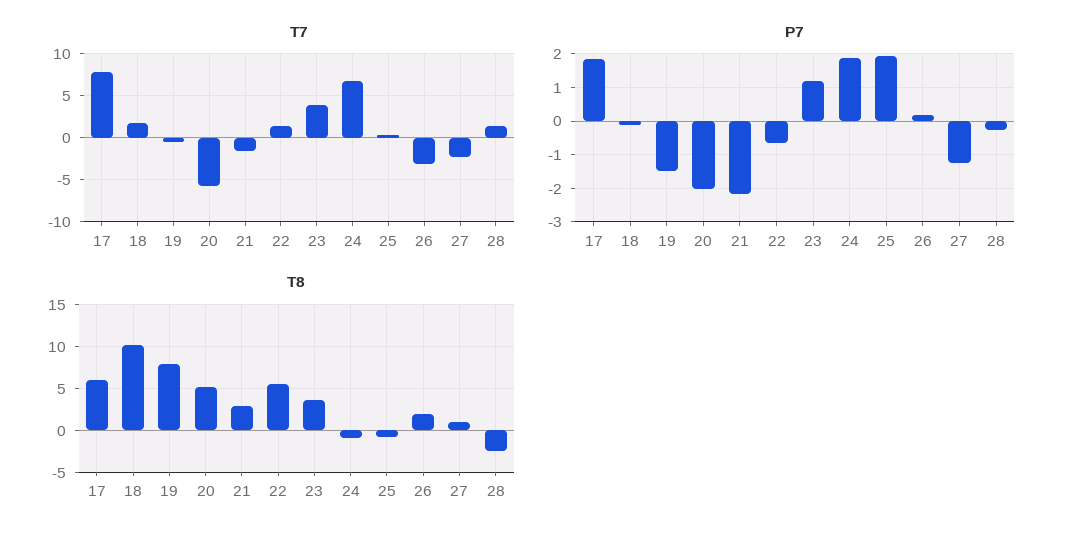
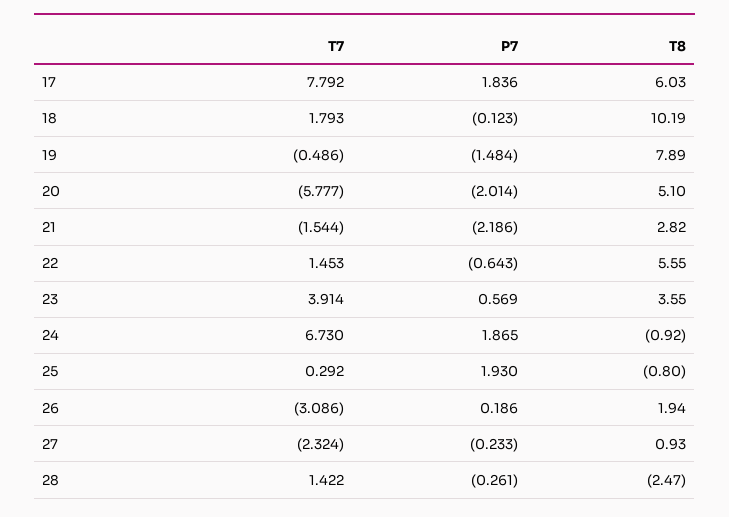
  {
    "T7": {
      "17": 7.792,
      "18": 1.793,
      "19": -0.486,
      "20": -5.777,
      "21": -1.544,
      "22": 1.453,
      "23": 3.914,
      "24": 6.73,
      "25": 0.292,
      "26": -3.086,
      "27": -2.324,
      "28": 1.422
    },
    "P7": {
      "17": 1.836,
      "18": -0.123,
      "19": -1.484,
      "20": -2.014,
      "21": -2.186,
      "22": -0.643,
-     "23": 1.2,
+     "23": 0.569,
      "24": 1.865,
      "25": 1.93,
      "26": 0.186,
-     "27": -1.2,
+     "27": -0.233,
      "28": -0.261
    },
    "T8": {
      "17": 6.03,
      "18": 10.19,
      "19": 7.89,
      "20": 5.1,
      "21": 2.82,
      "22": 5.55,
      "23": 3.55,
      "24": -0.92,
      "25": -0.8,
      "26": 1.94,
      "27": 0.93,
      "28": -2.47
    }
  }

